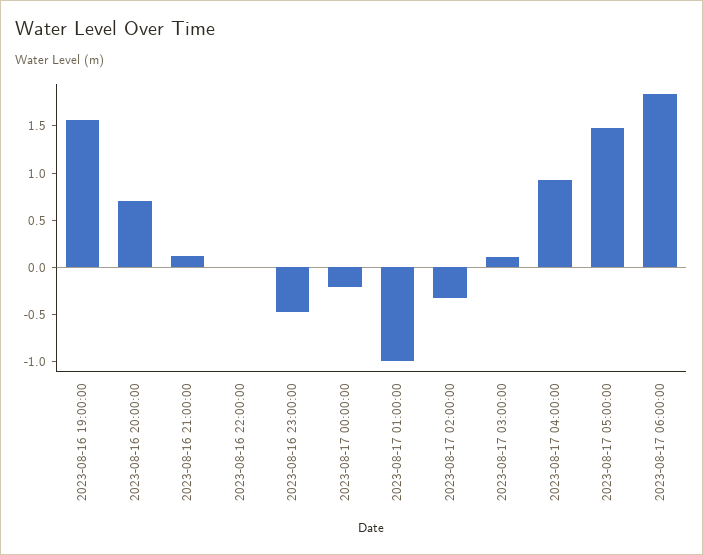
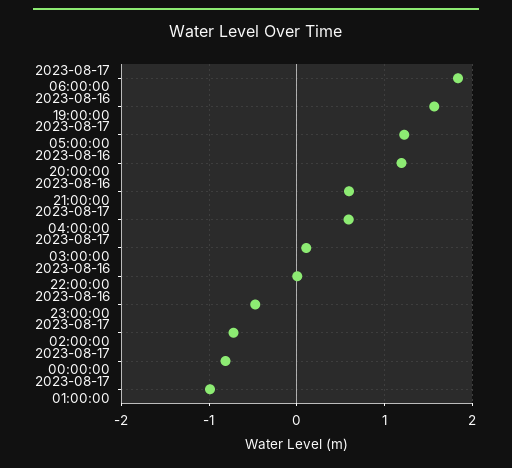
  {
    "2023-08-16 19:00:00": 1.6,
-   "2023-08-16 20:00:00": 0.7,
+   "2023-08-16 20:00:00": 1.2,
-   "2023-08-16 21:00:00": 0.1,
+   "2023-08-16 21:00:00": 0.6,
    "2023-08-16 22:00:00": 0,
    "2023-08-16 23:00:00": -0.5,
-   "2023-08-17 00:00:00": -0.2,
+   "2023-08-17 00:00:00": -0.8,
    "2023-08-17 01:00:00": -1,
-   "2023-08-17 02:00:00": -0.3,
+   "2023-08-17 02:00:00": -0.7,
    "2023-08-17 03:00:00": 0.1,
-   "2023-08-17 04:00:00": 0.9,
+   "2023-08-17 04:00:00": 0.6,
-   "2023-08-17 05:00:00": 1.5,
+   "2023-08-17 05:00:00": 1.2,
    "2023-08-17 06:00:00": 1.8
  }

